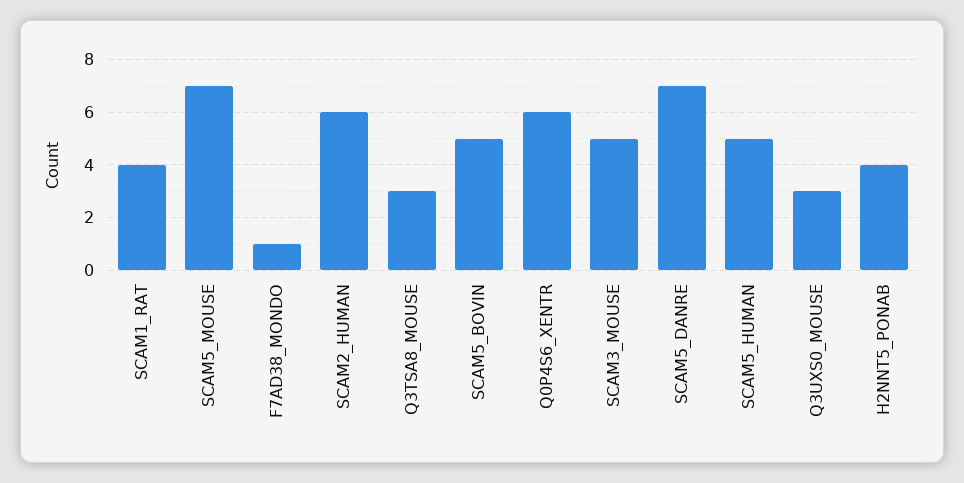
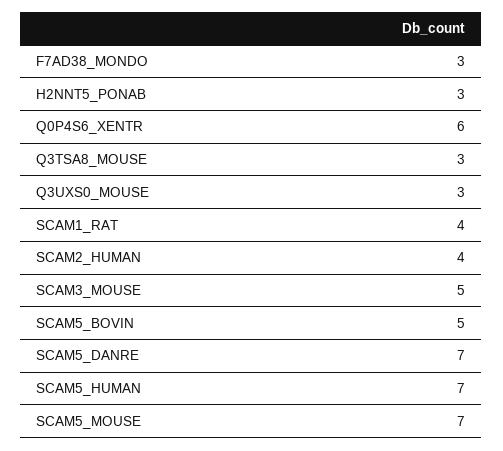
  {
    "SCAM1_RAT": 4,
    "SCAM5_MOUSE": 7,
-   "F7AD38_MONDO": 1,
+   "F7AD38_MONDO": 3,
-   "SCAM2_HUMAN": 6,
+   "SCAM2_HUMAN": 4,
    "Q3TSA8_MOUSE": 3,
    "SCAM5_BOVIN": 5,
    "Q0P4S6_XENTR": 6,
    "SCAM3_MOUSE": 5,
    "SCAM5_DANRE": 7,
-   "SCAM5_HUMAN": 5,
+   "SCAM5_HUMAN": 7,
    "Q3UXS0_MOUSE": 3,
-   "H2NNT5_PONAB": 4
+   "H2NNT5_PONAB": 3
  }

